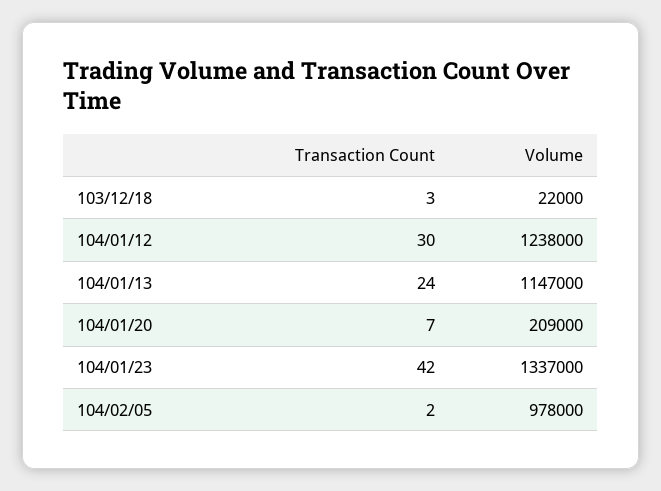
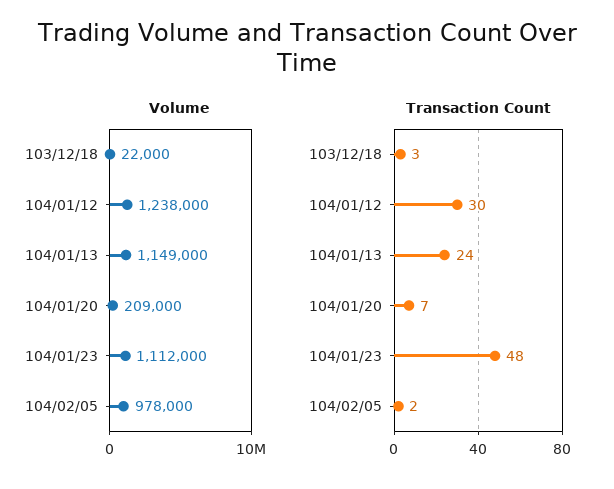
  {
    "Transaction Count": {
      "103/12/18": 3,
      "104/01/12": 30,
      "104/01/13": 24,
      "104/01/20": 7,
-     "104/01/23": 42,
+     "104/01/23": 48,
      "104/02/05": 2
    },
    "Volume": {
      "103/12/18": 22000,
      "104/01/12": 1238000,
-     "104/01/13": 1147000,
+     "104/01/13": 1149000,
      "104/01/20": 209000,
-     "104/01/23": 1337000,
+     "104/01/23": 1112000,
      "104/02/05": 978000
    }
  }

